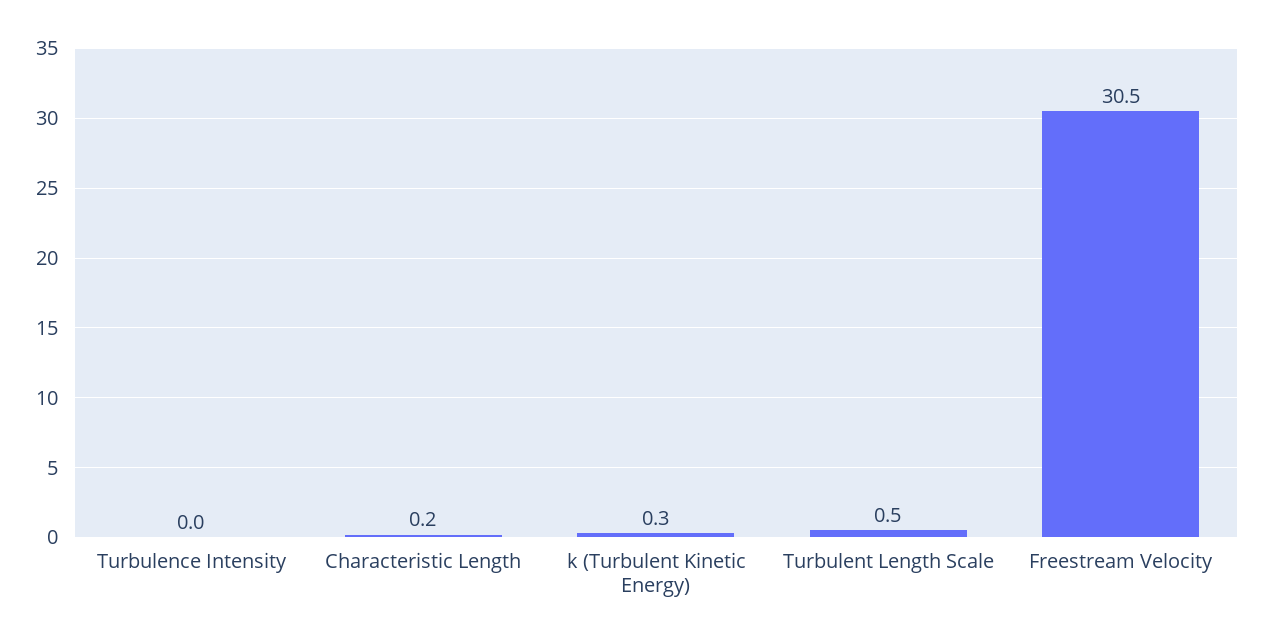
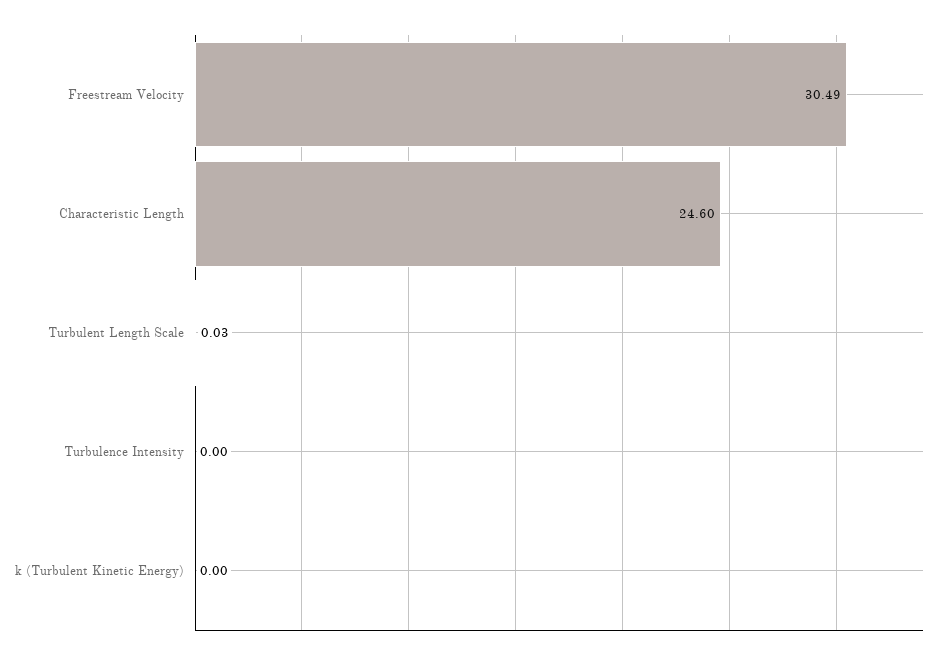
  {
    "Turbulence Intensity": 0,
-   "Characteristic Length": 0.2,
+   "Characteristic Length": 24.6,
-   "k (Turbulent Kinetic Energy)": 0.3,
+   "k (Turbulent Kinetic Energy)": 0,
-   "Turbulent Length Scale": 0.5,
+   "Turbulent Length Scale": 0.03,
    "Freestream Velocity": 30.49
  }

